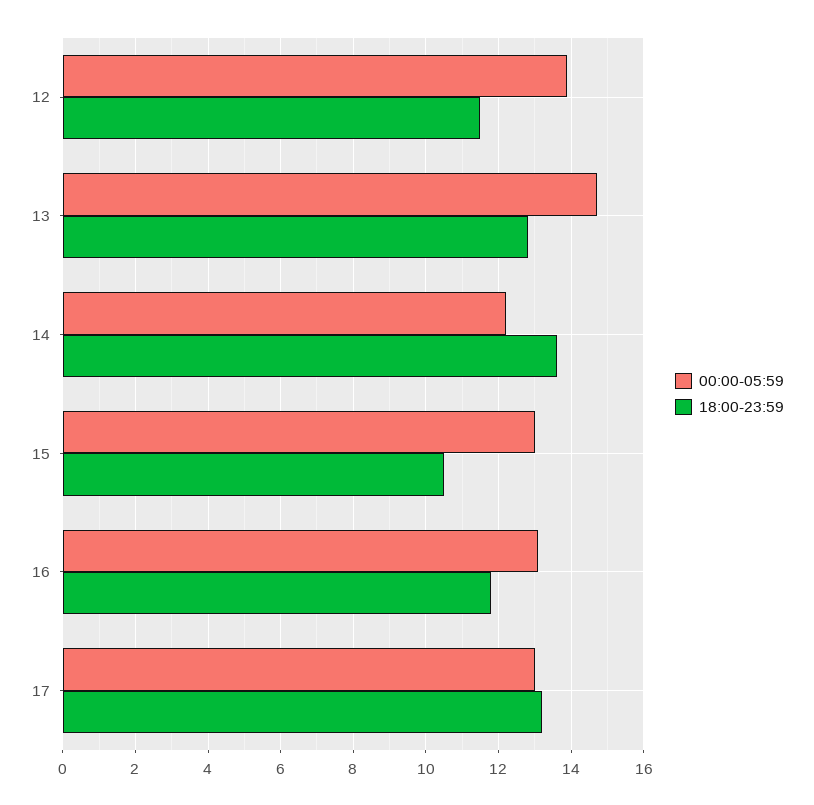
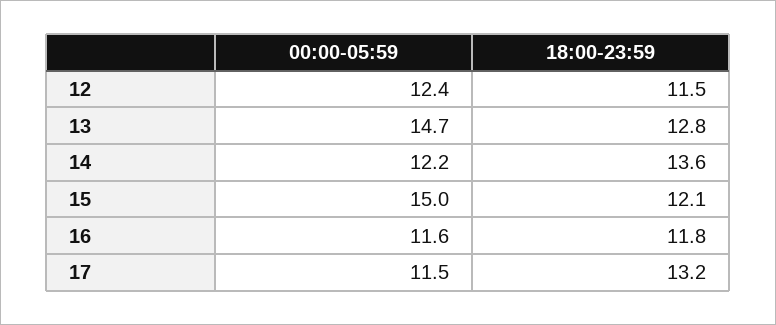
  {
    "00:00-05:59": {
-     "12": 14,
+     "12": 12.4,
      "13": 14.7,
      "14": 12.2,
-     "15": 13,
+     "15": 15,
-     "16": 13,
+     "16": 11.6,
-     "17": 13
+     "17": 11.5
    },
    "18:00-23:59": {
      "12": 11.5,
      "13": 12.8,
      "14": 13.6,
-     "15": 10.5,
+     "15": 12.1,
      "16": 11.8,
      "17": 13.2
    }
  }

